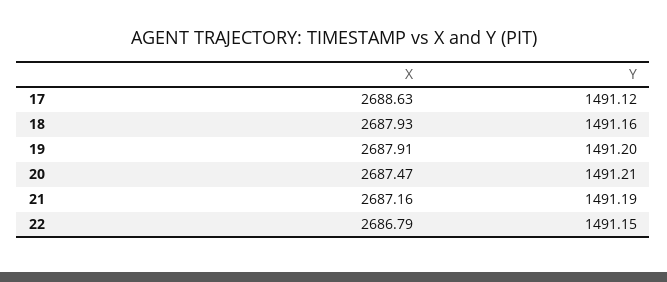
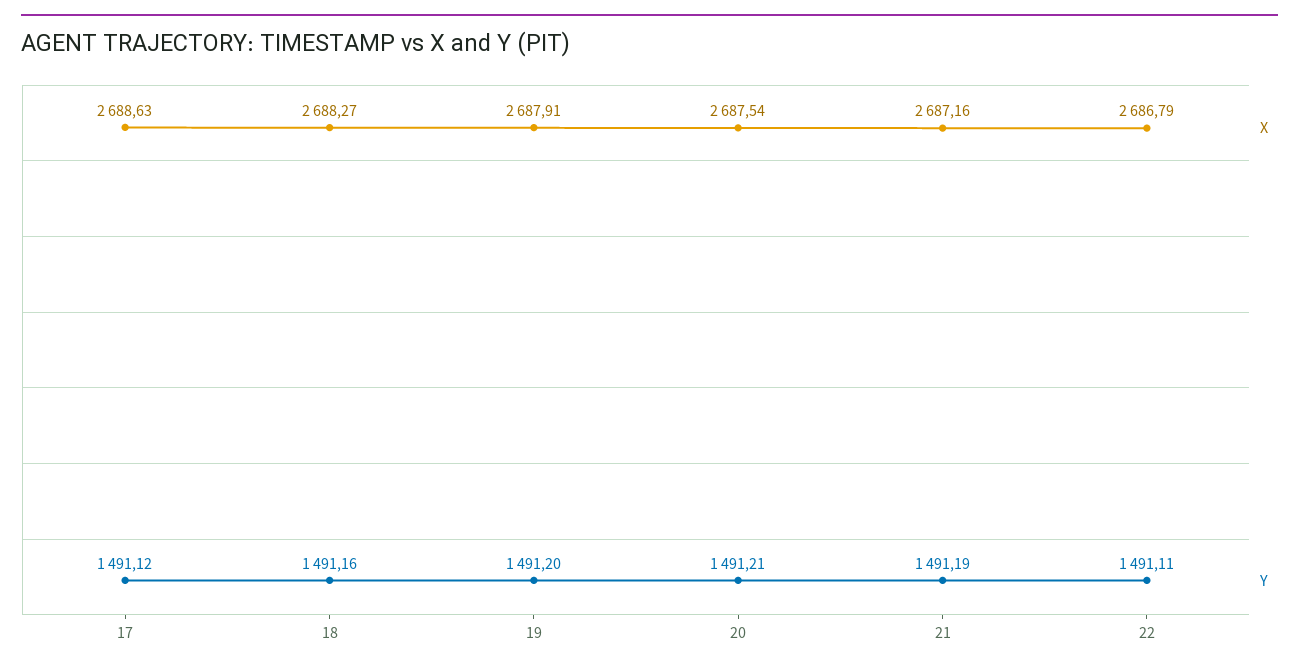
  {
    "X": {
      "17": 2688.63,
-     "18": 2687.93,
+     "18": 2688.27,
      "19": 2687.91,
-     "20": 2687.47,
+     "20": 2687.54,
      "21": 2687.16,
      "22": 2686.79
    },
    "Y": {
      "17": 1491.12,
      "18": 1491.16,
      "19": 1491.2,
      "20": 1491.21,
      "21": 1491.19,
-     "22": 1491.15
+     "22": 1491.11
    }
  }

